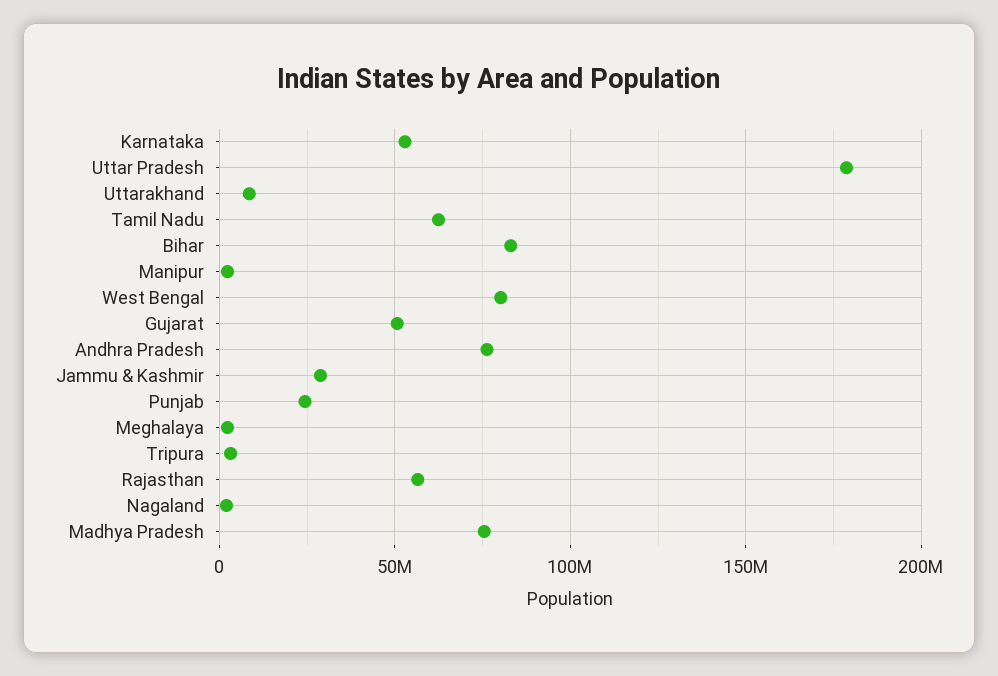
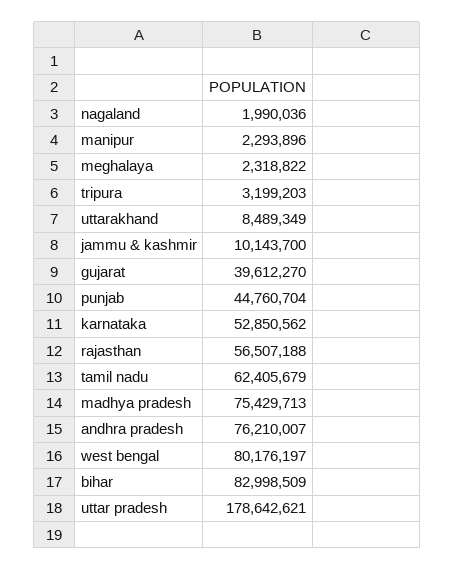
  {
    "Karnataka": 52850562,
    "Uttar Pradesh": 178642621,
    "Uttarakhand": 8489349,
    "Tamil Nadu": 62405679,
    "Bihar": 82998509,
    "Manipur": 2293896,
    "West Bengal": 80176197,
-   "Gujarat": 50000000,
+   "Gujarat": 39612270,
    "Andhra Pradesh": 76210007,
-   "Jammu & Kashmir": 30000000,
+   "Jammu & Kashmir": 10143700,
-   "Punjab": 25000000,
+   "Punjab": 44760704,
    "Meghalaya": 2318822,
    "Tripura": 3199203,
    "Rajasthan": 56507188,
    "Nagaland": 1990036,
    "Madhya Pradesh": 75429713
  }

